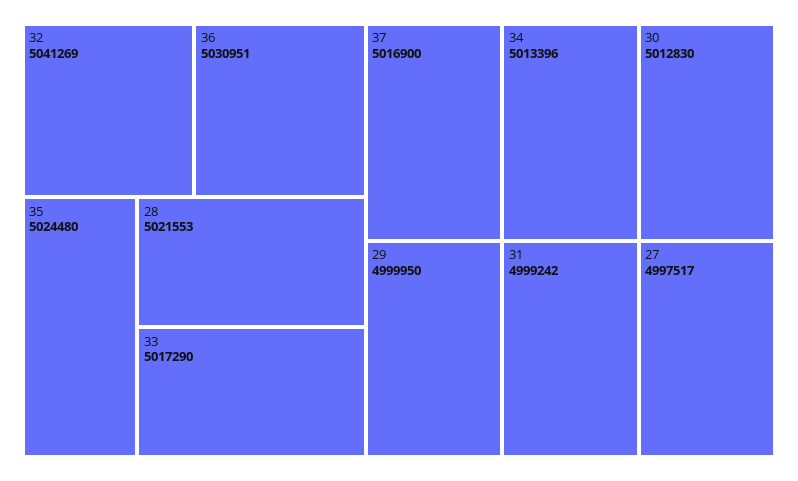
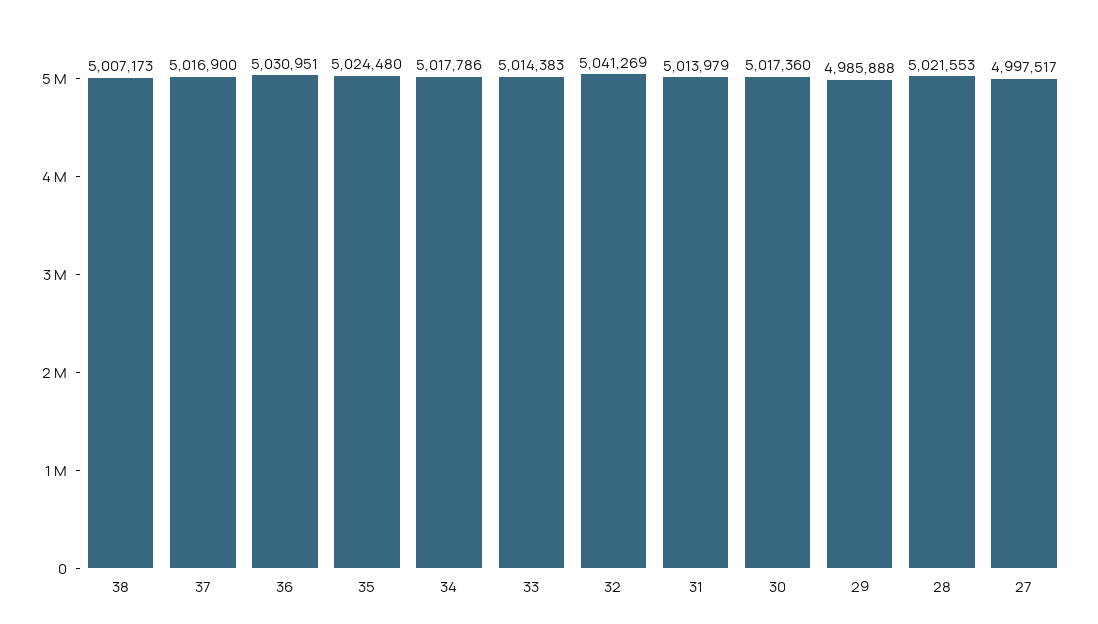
  {
    "32": 5041269,
    "36": 5030951,
    "35": 5024480,
    "28": 5021553,
-   "33": 5017290,
+   "33": 5014383,
    "37": 5016900,
-   "34": 5013396,
+   "34": 5017786,
-   "30": 5012830,
+   "30": 5017360,
-   "29": 4999950,
+   "29": 4985888,
-   "31": 4999242,
+   "31": 5013979,
-   "27": 4997517
+   "27": 4997517,
+   "38": 5007173
  }

